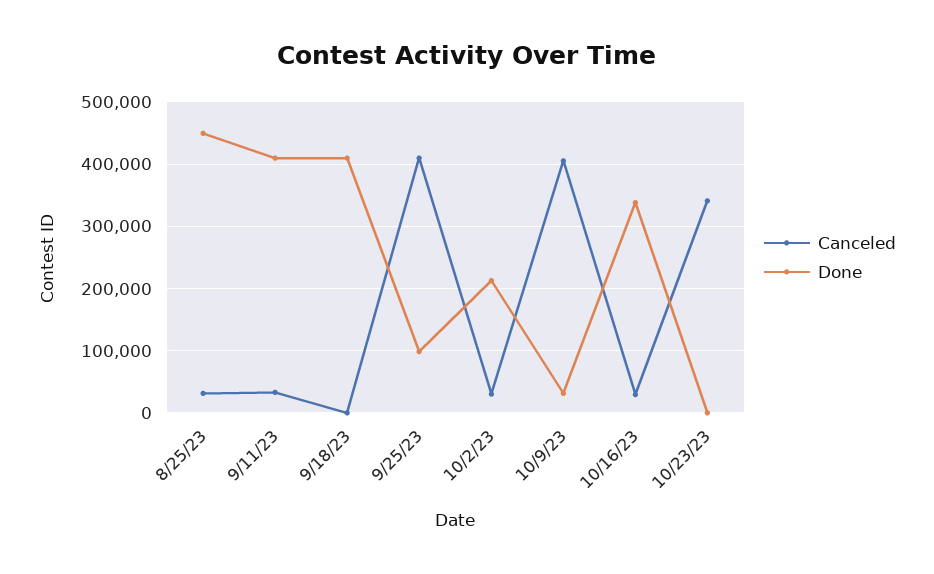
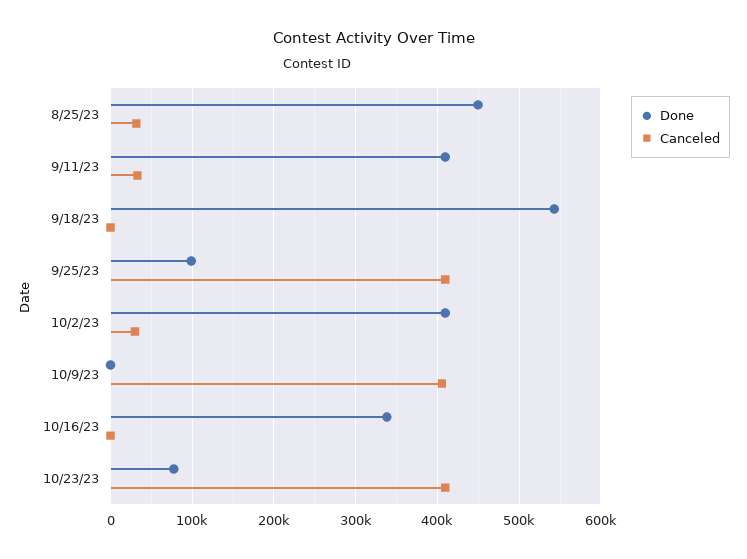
  {
    "Canceled": {
      "8/25/23": 30000,
      "9/11/23": 30000,
      "9/18/23": 0,
      "9/25/23": 410000,
      "10/2/23": 30000,
      "10/9/23": 410000,
-     "10/16/23": 30000,
+     "10/16/23": 0,
-     "10/23/23": 340000
+     "10/23/23": 410000
    },
    "Done": {
      "8/25/23": 450000,
      "9/11/23": 410000,
-     "9/18/23": 410000,
+     "9/18/23": 540000,
      "9/25/23": 100000,
-     "10/2/23": 210000,
+     "10/2/23": 410000,
-     "10/9/23": 30000,
+     "10/9/23": 0,
      "10/16/23": 340000,
-     "10/23/23": 0
+     "10/23/23": 80000
    }
  }

